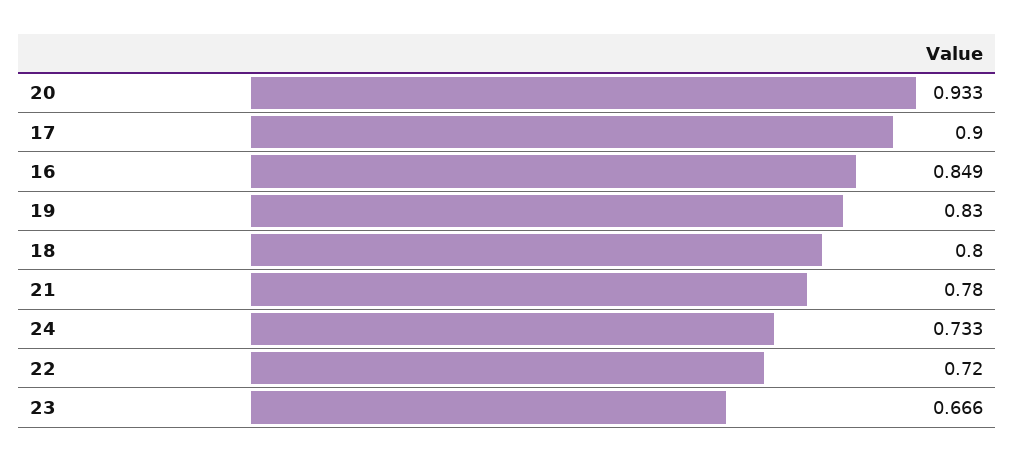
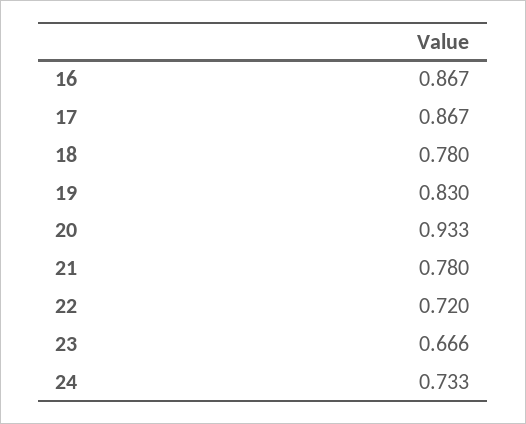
  {
    "20": 0.933,
-   "17": 0.9,
+   "17": 0.867,
-   "16": 0.849,
+   "16": 0.867,
    "19": 0.83,
-   "18": 0.8,
+   "18": 0.78,
    "21": 0.78,
    "24": 0.733,
    "22": 0.72,
    "23": 0.666
  }

